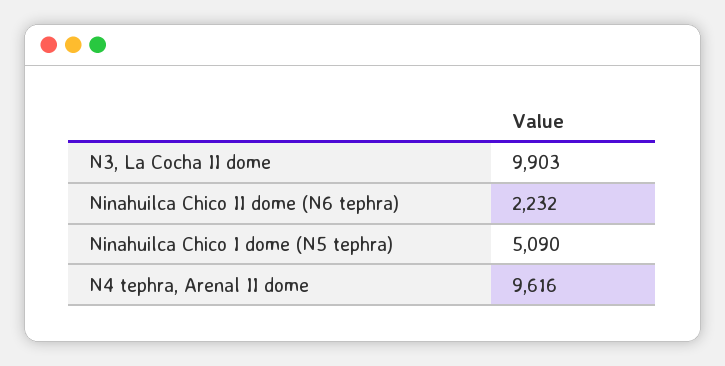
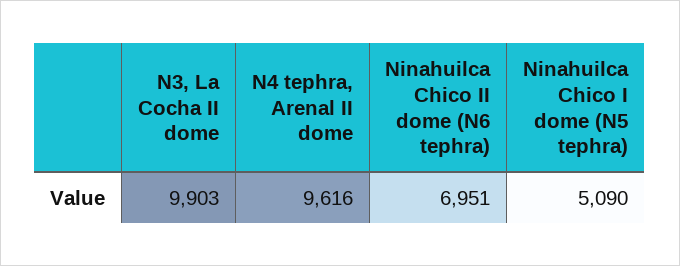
  {
    "N3, La Cocha II dome": 9903,
-   "Ninahuilca Chico II dome (N6 tephra)": 2232,
+   "Ninahuilca Chico II dome (N6 tephra)": 6951,
    "Ninahuilca Chico I dome (N5 tephra)": 5090,
    "N4 tephra, Arenal II dome": 9616
  }

